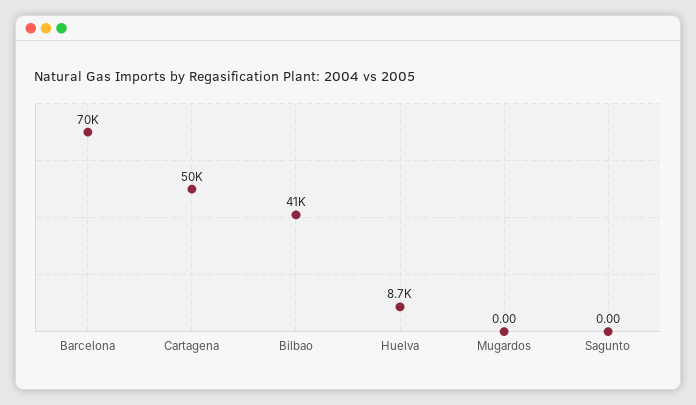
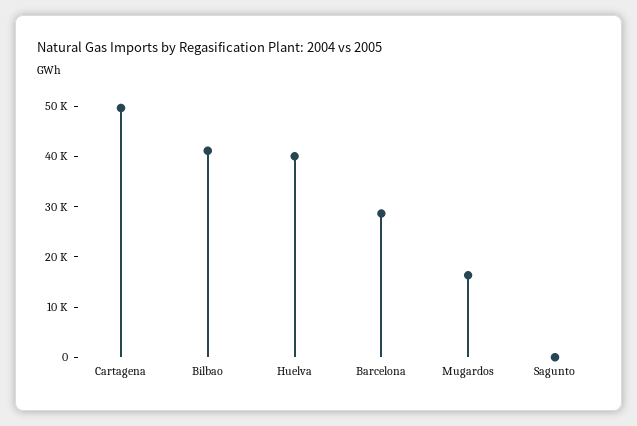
  {
-   "Barcelona": 70000,
+   "Barcelona": 28000,
    "Cartagena": 50000,
    "Bilbao": 41000,
-   "Huelva": 8700,
+   "Huelva": 40000,
-   "Mugardos": 0,
+   "Mugardos": 16000,
    "Sagunto": 0
  }

